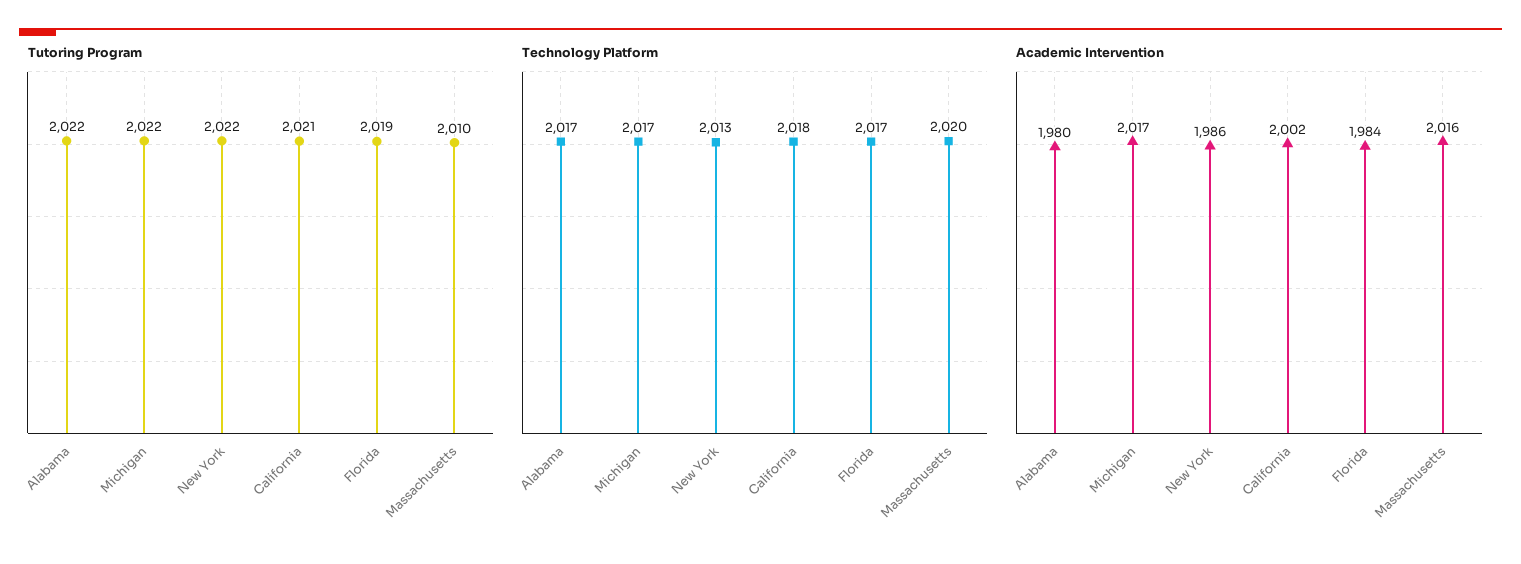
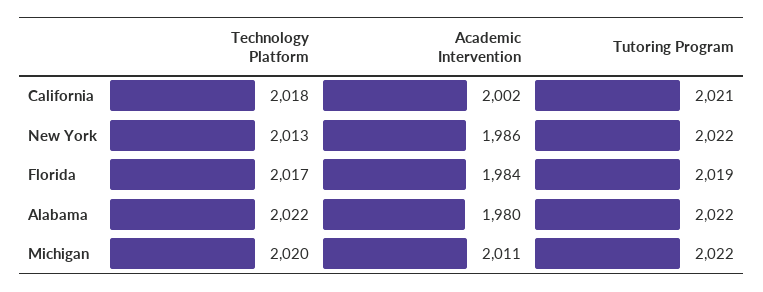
  {
    "Tutoring Program": {
      "Alabama": 2022,
      "Michigan": 2022,
      "New York": 2022,
      "California": 2021,
-     "Florida": 2019,
+     "Florida": 2019
-     "Massachusetts": 2010
    },
    "Technology Platform": {
-     "Alabama": 2017,
+     "Alabama": 2022,
-     "Michigan": 2017,
+     "Michigan": 2020,
      "New York": 2013,
      "California": 2018,
-     "Florida": 2017,
+     "Florida": 2017
-     "Massachusetts": 2020
    },
    "Academic Intervention": {
      "Alabama": 1980,
-     "Michigan": 2017,
+     "Michigan": 2011,
      "New York": 1986,
      "California": 2002,
-     "Florida": 1984,
+     "Florida": 1984
-     "Massachusetts": 2016
    }
  }

